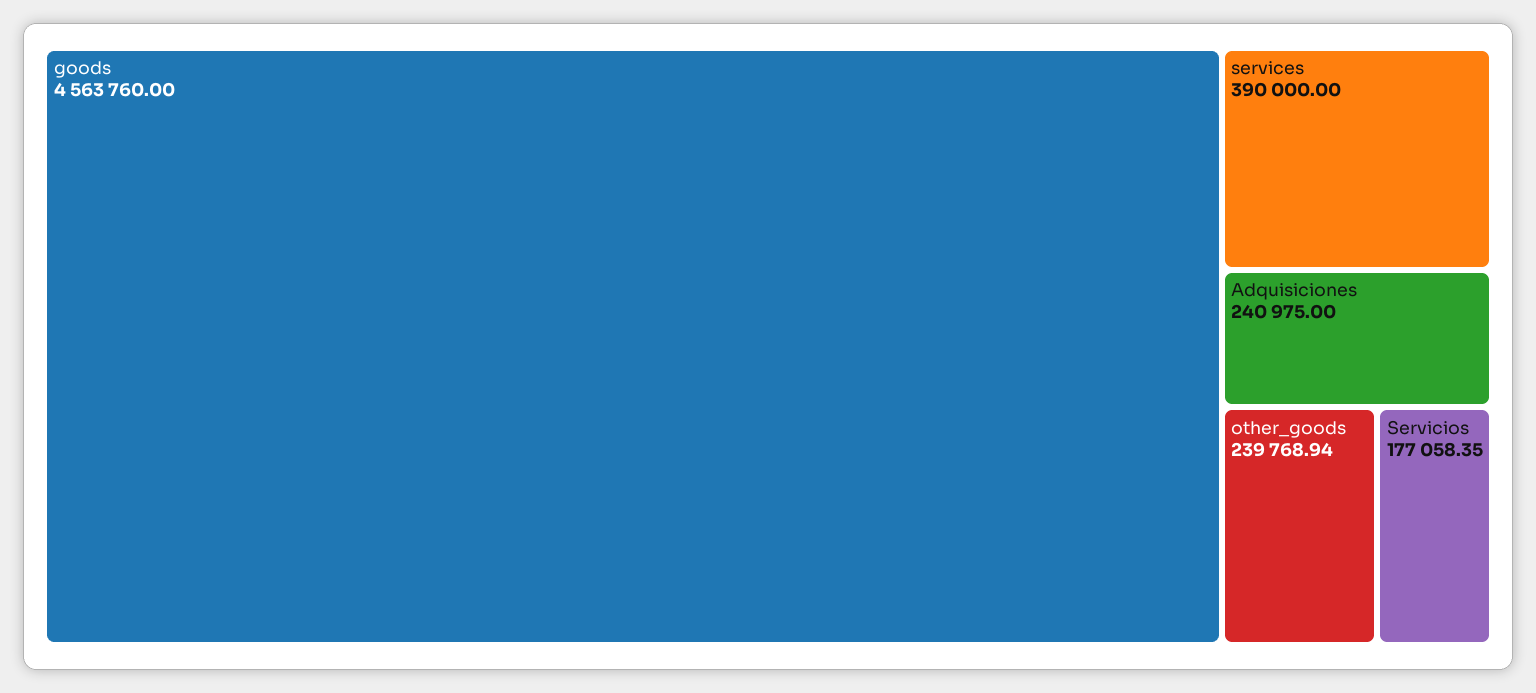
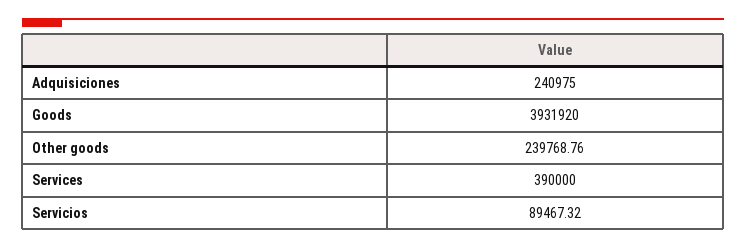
  {
-   "goods": 4563760,
+   "goods": 3931920,
    "services": 390000,
    "Adquisiciones": 240975,
-   "other_goods": 239768.94,
+   "other_goods": 239768.76,
-   "Servicios": 177058.35
+   "Servicios": 89467.32
  }

